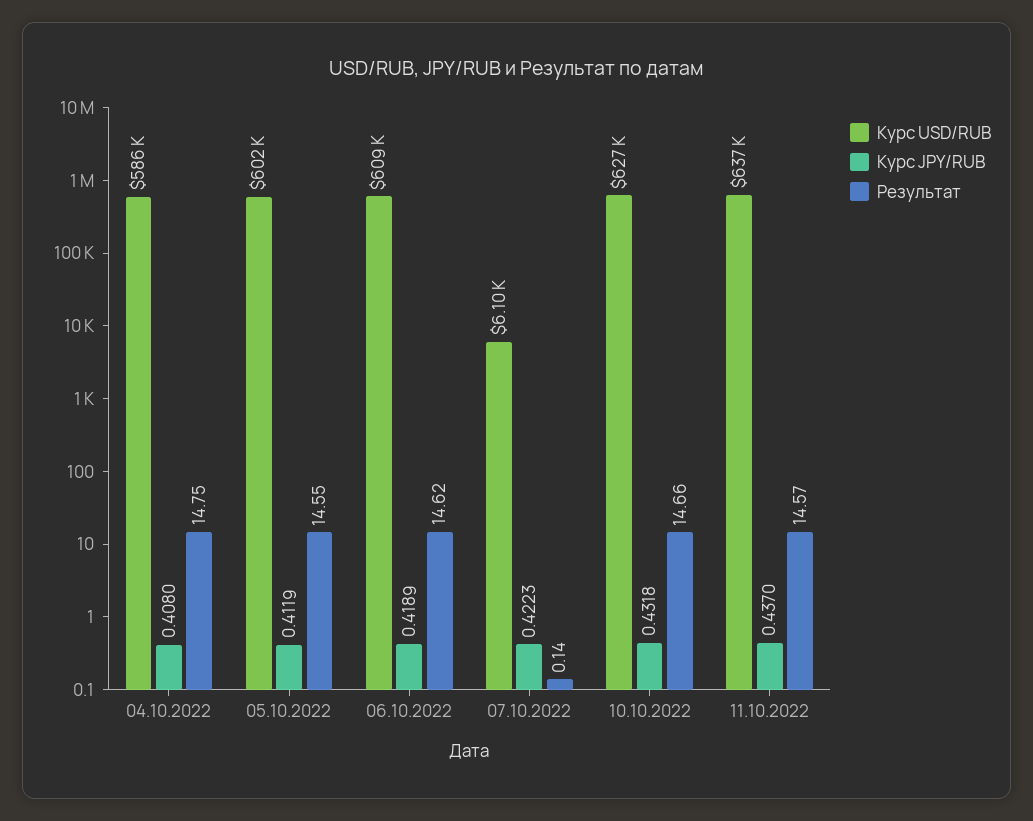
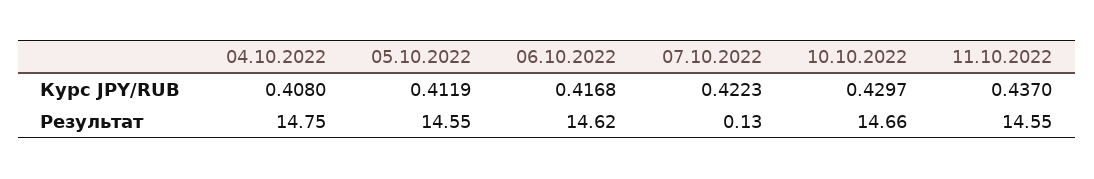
  {
-   "Курс USD/RUB": {
-     "04.10.2022": 586000,
-     "05.10.2022": 602000,
-     "06.10.2022": 609000,
-     "07.10.2022": 6100,
-     "10.10.2022": 627000,
-     "11.10.2022": 637000
-   },
    "Курс JPY/RUB": {
      "04.10.2022": 0.408,
      "05.10.2022": 0.4119,
-     "06.10.2022": 0.4189,
+     "06.10.2022": 0.4168,
      "07.10.2022": 0.4223,
-     "10.10.2022": 0.4318,
+     "10.10.2022": 0.4297,
      "11.10.2022": 0.437
    },
    "Результат": {
      "04.10.2022": 14.75,
      "05.10.2022": 14.55,
      "06.10.2022": 14.62,
-     "07.10.2022": 0.14,
+     "07.10.2022": 0.13,
      "10.10.2022": 14.66,
-     "11.10.2022": 14.57
+     "11.10.2022": 14.55
    }
  }

